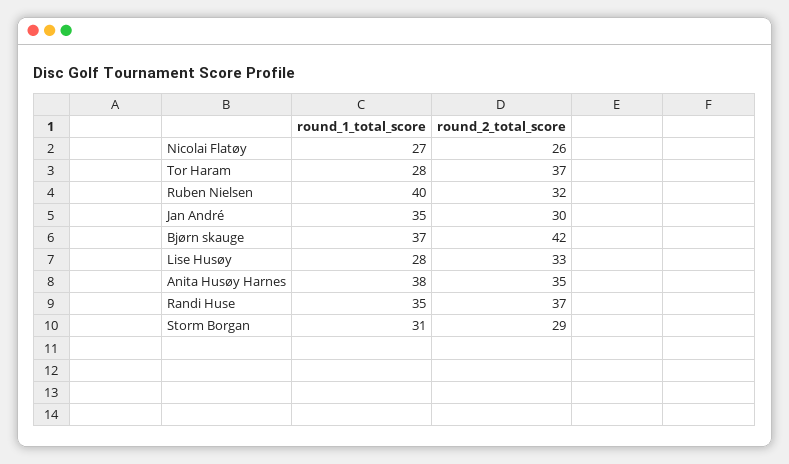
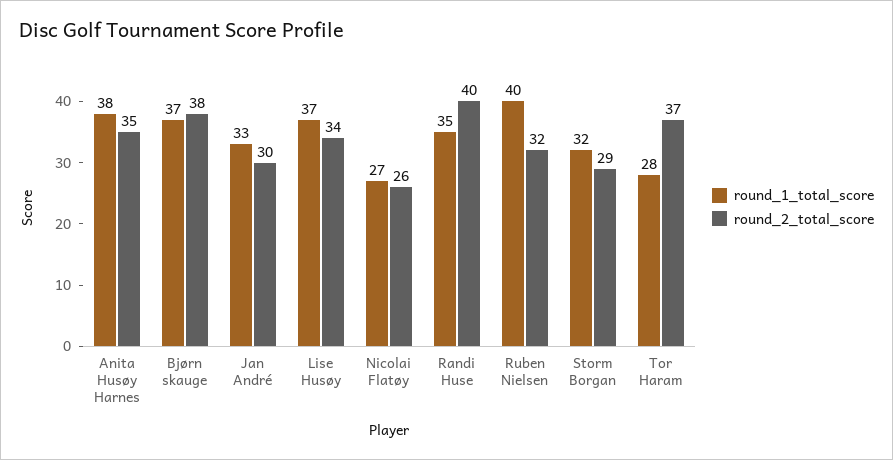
  {
    "round_1_total_score": {
      "Nicolai Flatøy": 27,
      "Tor Haram": 28,
      "Ruben Nielsen": 40,
-     "Jan André": 35,
+     "Jan André": 33,
      "Bjørn skauge": 37,
-     "Lise Husøy": 28,
+     "Lise Husøy": 37,
      "Anita Husøy Harnes": 38,
      "Randi Huse": 35,
-     "Storm Borgan": 31
+     "Storm Borgan": 32
    },
    "round_2_total_score": {
      "Nicolai Flatøy": 26,
      "Tor Haram": 37,
      "Ruben Nielsen": 32,
      "Jan André": 30,
-     "Bjørn skauge": 42,
+     "Bjørn skauge": 38,
-     "Lise Husøy": 33,
+     "Lise Husøy": 34,
      "Anita Husøy Harnes": 35,
-     "Randi Huse": 37,
+     "Randi Huse": 40,
      "Storm Borgan": 29
    }
  }

